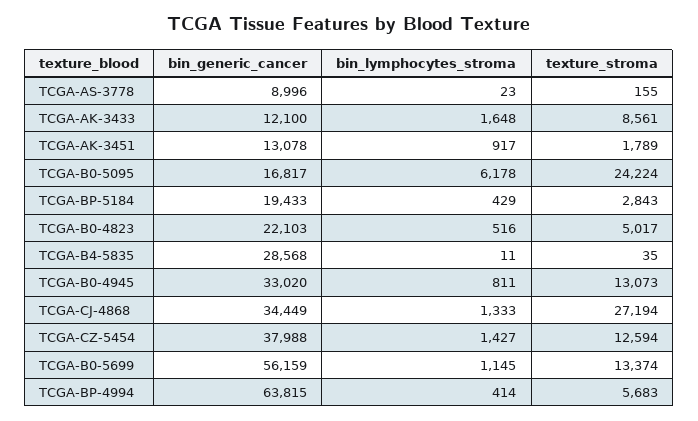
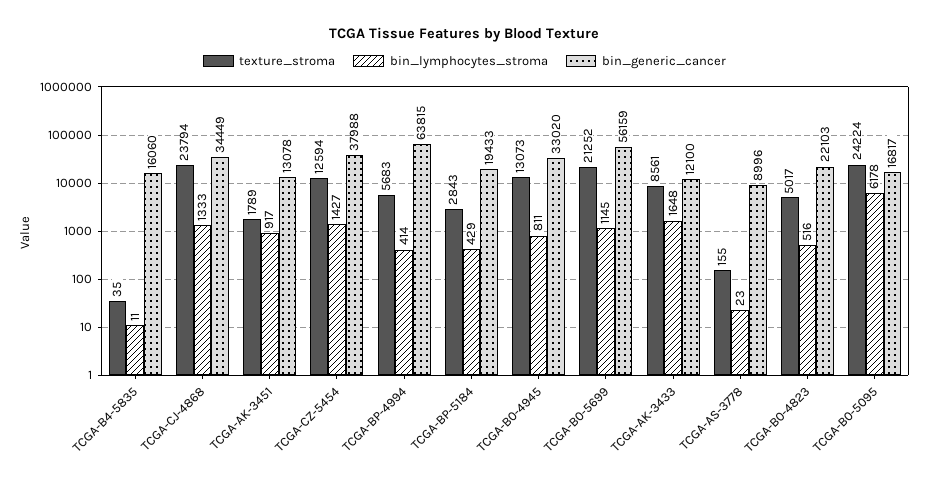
  {
    "bin_generic_cancer": {
      "TCGA-AS-3778": 8996,
      "TCGA-AK-3433": 12100,
      "TCGA-AK-3451": 13078,
      "TCGA-B0-5095": 16817,
      "TCGA-BP-5184": 19433,
      "TCGA-B0-4823": 22103,
-     "TCGA-B4-5835": 28568,
+     "TCGA-B4-5835": 16060,
      "TCGA-B0-4945": 33020,
      "TCGA-CJ-4868": 34449,
      "TCGA-CZ-5454": 37988,
      "TCGA-B0-5699": 56159,
      "TCGA-BP-4994": 63815
    },
    "bin_lymphocytes_stroma": {
      "TCGA-AS-3778": 23,
      "TCGA-AK-3433": 1648,
      "TCGA-AK-3451": 917,
      "TCGA-B0-5095": 6178,
      "TCGA-BP-5184": 429,
      "TCGA-B0-4823": 516,
      "TCGA-B4-5835": 11,
      "TCGA-B0-4945": 811,
      "TCGA-CJ-4868": 1333,
      "TCGA-CZ-5454": 1427,
      "TCGA-B0-5699": 1145,
      "TCGA-BP-4994": 414
    },
    "texture_stroma": {
      "TCGA-AS-3778": 155,
      "TCGA-AK-3433": 8561,
      "TCGA-AK-3451": 1789,
      "TCGA-B0-5095": 24224,
      "TCGA-BP-5184": 2843,
      "TCGA-B0-4823": 5017,
      "TCGA-B4-5835": 35,
      "TCGA-B0-4945": 13073,
-     "TCGA-CJ-4868": 27194,
+     "TCGA-CJ-4868": 23794,
      "TCGA-CZ-5454": 12594,
-     "TCGA-B0-5699": 13374,
+     "TCGA-B0-5699": 21252,
      "TCGA-BP-4994": 5683
    }
  }

